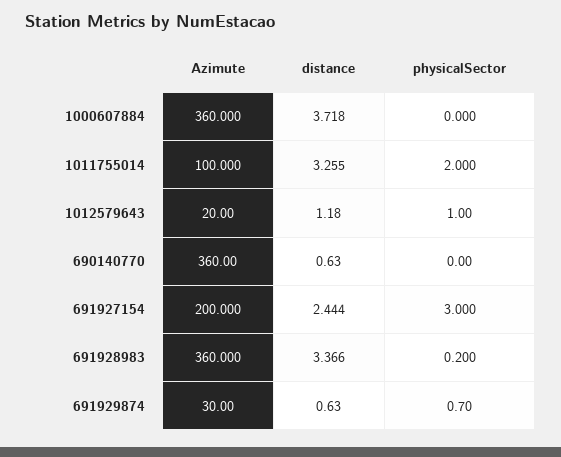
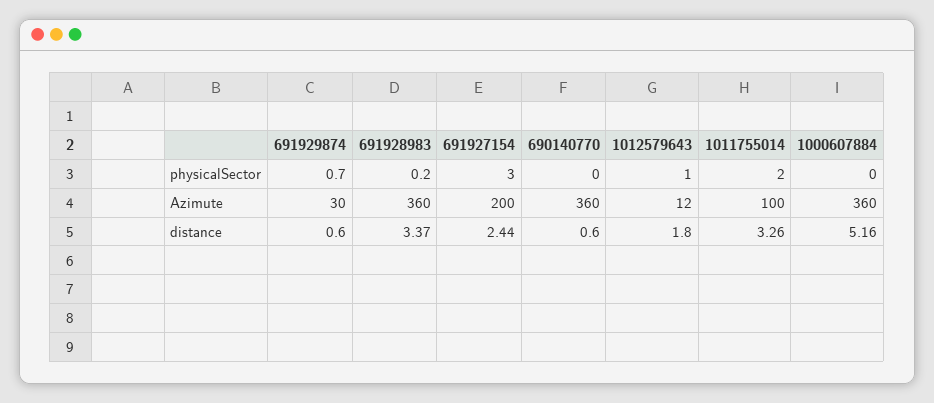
  {
    "Azimute": {
      "1000607884": 360,
      "1011755014": 100,
-     "1012579643": 20,
+     "1012579643": 12,
      "690140770": 360,
      "691927154": 200,
      "691928983": 360,
      "691929874": 30
    },
    "distance": {
-     "1000607884": 3.718,
+     "1000607884": 5.16,
      "1011755014": 3.255,
-     "1012579643": 1.18,
+     "1012579643": 1.8,
      "690140770": 0.63,
      "691927154": 2.444,
      "691928983": 3.366,
      "691929874": 0.63
    },
    "physicalSector": {
      "1000607884": 0,
      "1011755014": 2,
      "1012579643": 1,
      "690140770": 0,
      "691927154": 3,
      "691928983": 0.2,
      "691929874": 0.7
    }
  }

